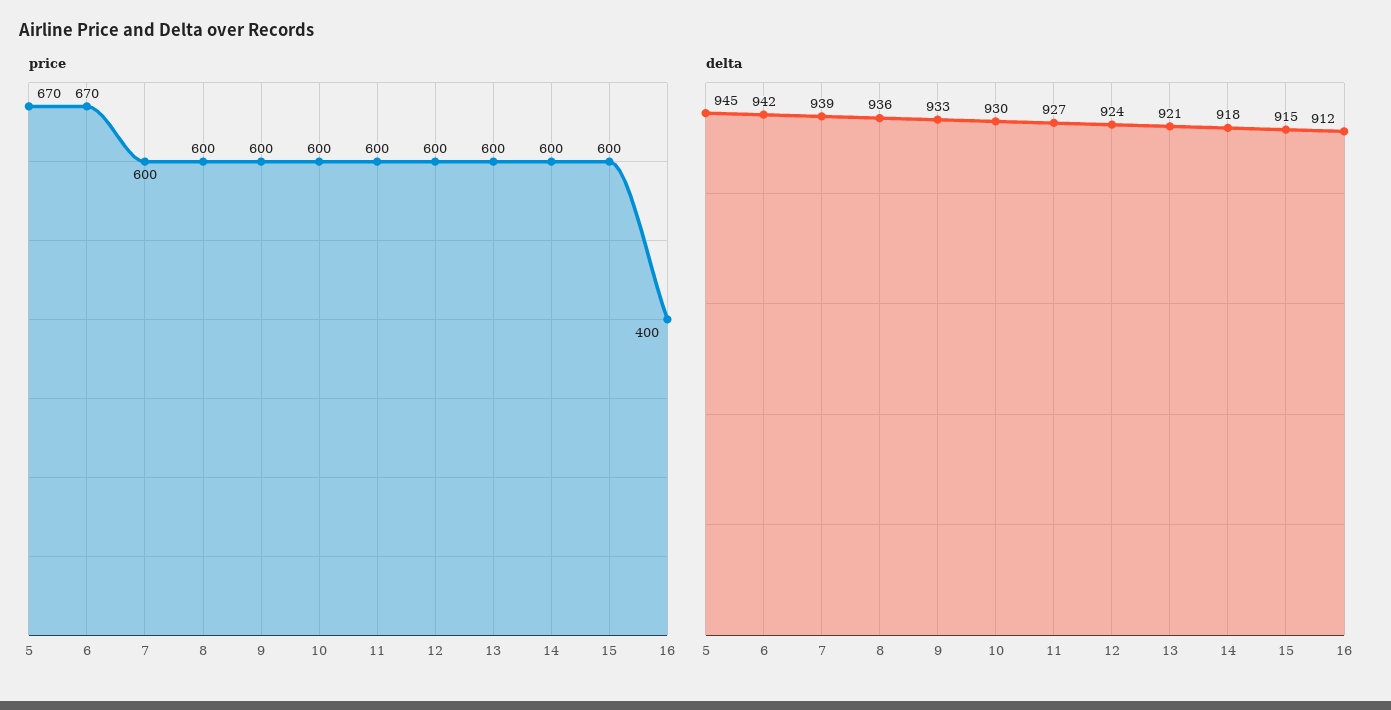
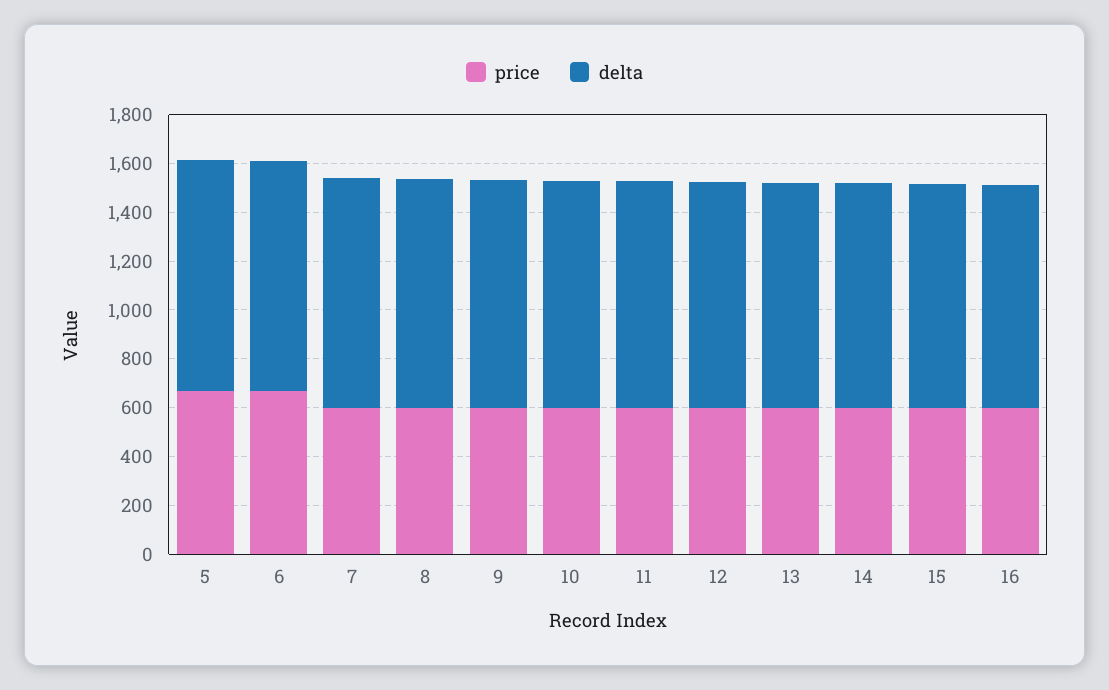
  {
    "price": {
      "5": 670,
      "6": 670,
      "7": 600,
      "8": 600,
      "9": 600,
      "10": 600,
      "11": 600,
      "12": 600,
      "13": 600,
      "14": 600,
      "15": 600,
-     "16": 400
+     "16": 600
    },
    "delta": {
      "5": 945,
      "6": 942,
      "7": 939,
      "8": 936,
      "9": 933,
      "10": 930,
      "11": 927,
      "12": 924,
      "13": 921,
      "14": 918,
      "15": 915,
      "16": 912
    }
  }

